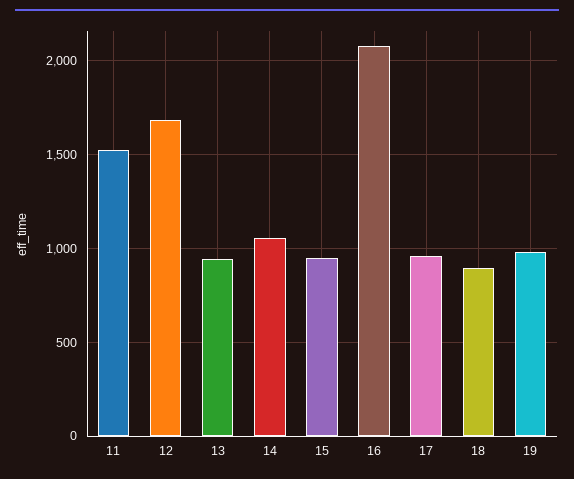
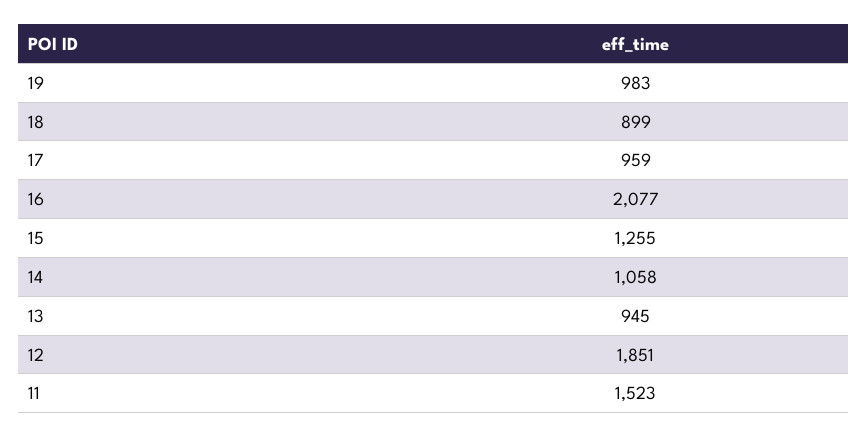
  {
    "11": 1523,
-   "12": 1700,
+   "12": 1851,
    "13": 945,
    "14": 1058,
-   "15": 950,
+   "15": 1255,
    "16": 2077,
    "17": 959,
    "18": 899,
    "19": 983
  }

